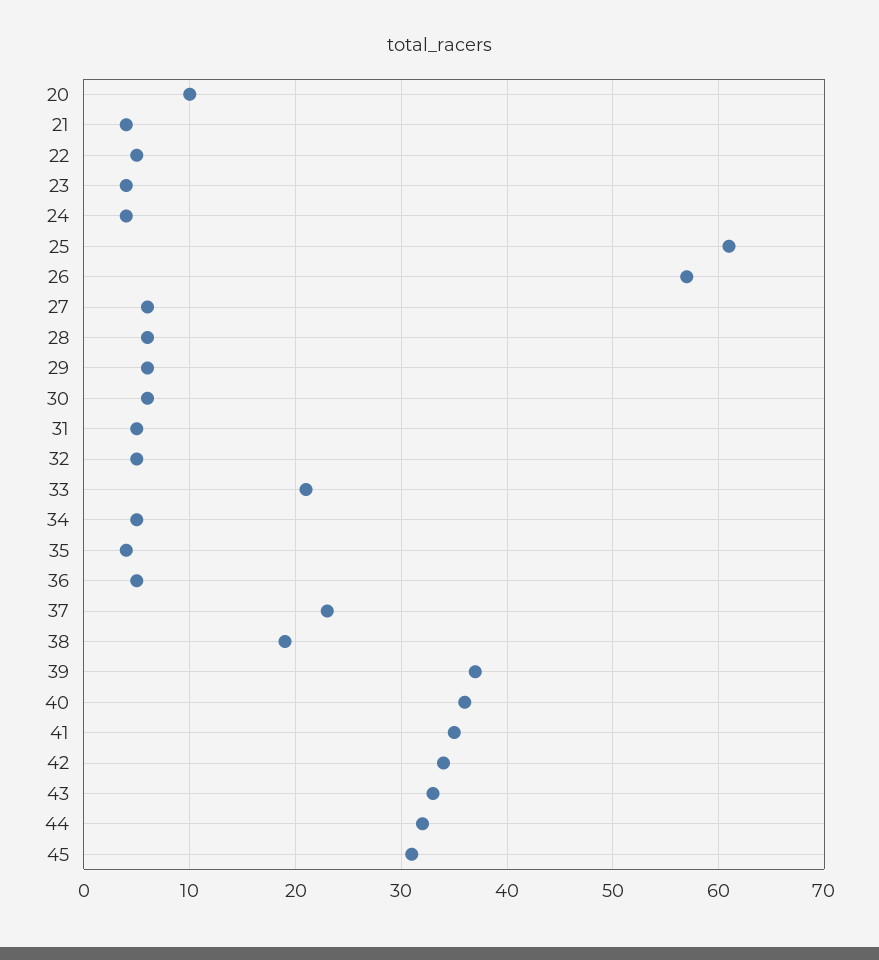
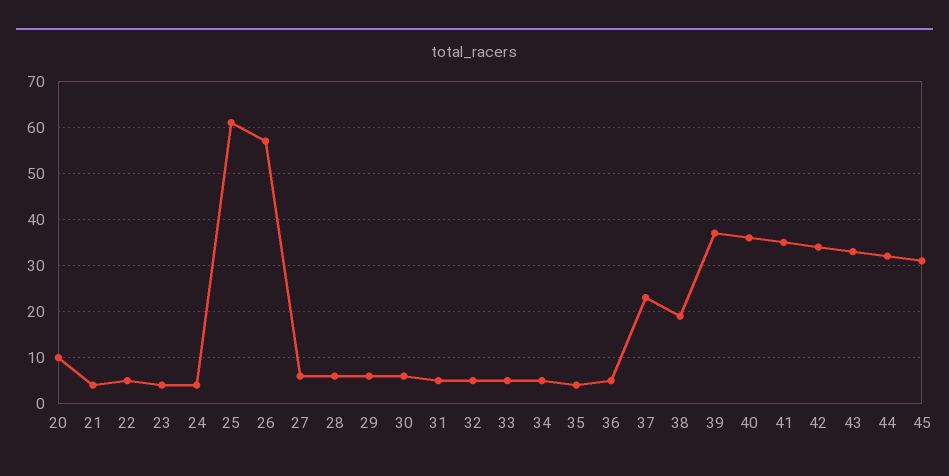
  {
    "20": 10,
    "21": 4,
    "22": 5,
    "23": 4,
    "24": 4,
    "25": 61,
    "26": 57,
    "27": 6,
    "28": 6,
    "29": 6,
    "30": 6,
    "31": 5,
    "32": 5,
-   "33": 21,
+   "33": 5,
    "34": 5,
    "35": 4,
    "36": 5,
    "37": 23,
    "38": 19,
    "39": 37,
    "40": 36,
    "41": 35,
    "42": 34,
    "43": 33,
    "44": 32,
    "45": 31
  }

